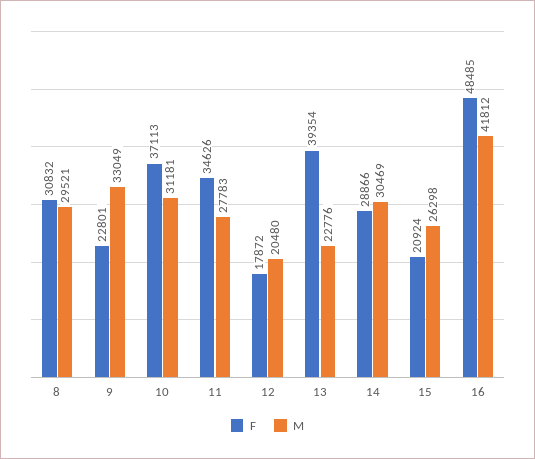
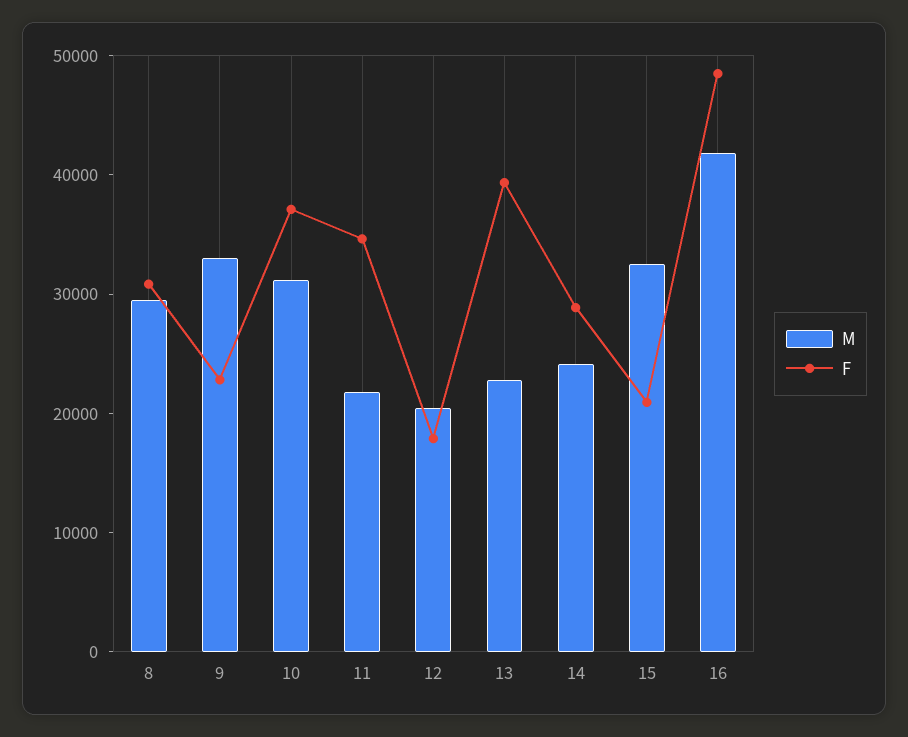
  {
    "F": {
      "8": 30832,
      "9": 22801,
      "10": 37113,
      "11": 34626,
      "12": 17872,
      "13": 39354,
      "14": 28866,
      "15": 20924,
      "16": 48485
    },
    "M": {
      "8": 29521,
      "9": 33049,
      "10": 31181,
-     "11": 27783,
+     "11": 22000,
      "12": 20480,
      "13": 22776,
-     "14": 30469,
+     "14": 24000,
-     "15": 26298,
+     "15": 32000,
      "16": 41812
    }
  }

